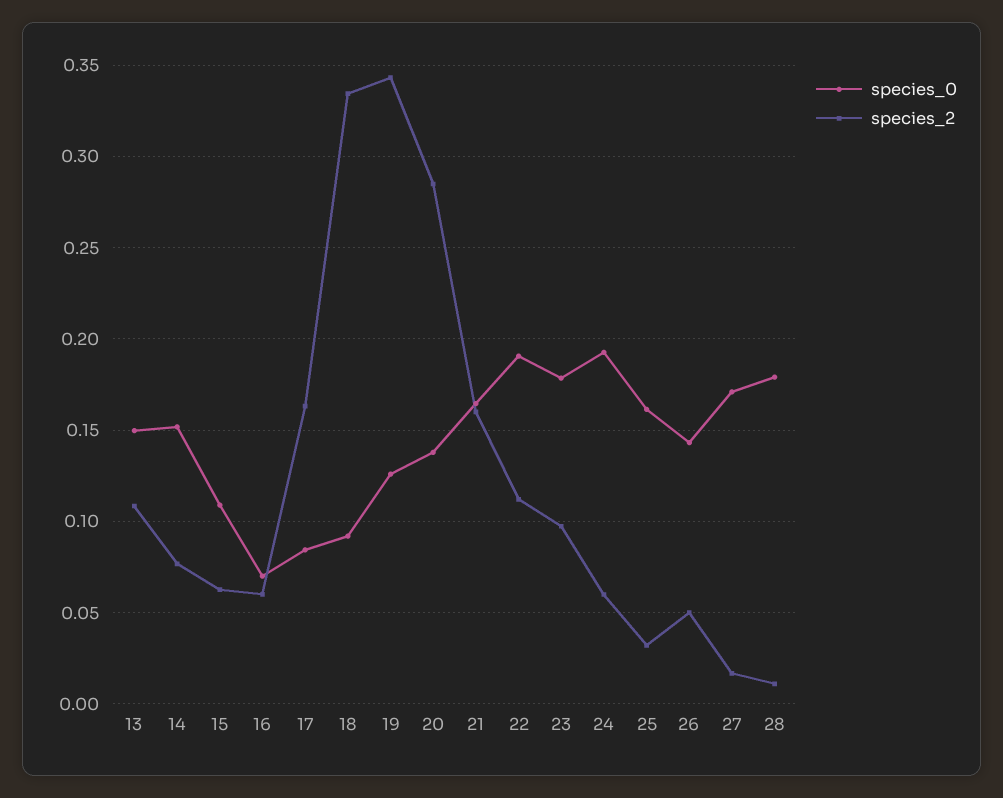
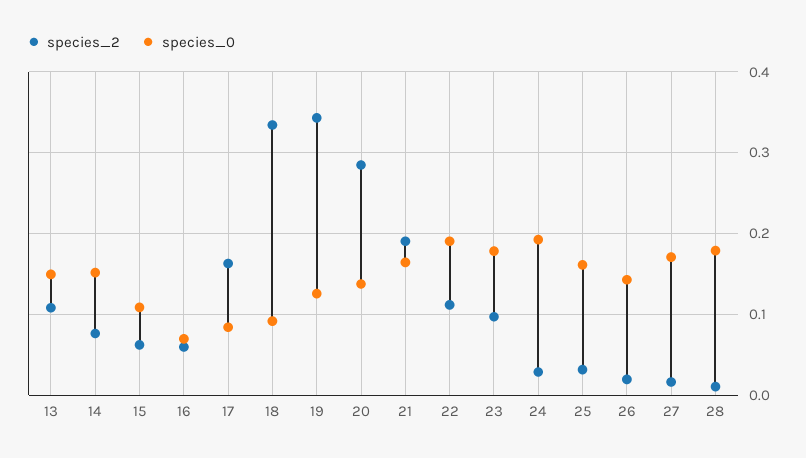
  {
    "species_0": {
      "13": 0.15,
      "14": 0.15,
      "15": 0.11,
      "16": 0.07,
      "17": 0.085,
      "18": 0.09,
      "19": 0.125,
      "20": 0.14,
      "21": 0.165,
      "22": 0.19,
      "23": 0.18,
      "24": 0.195,
      "25": 0.16,
      "26": 0.145,
      "27": 0.17,
      "28": 0.18
    },
    "species_2": {
      "13": 0.11,
      "14": 0.075,
      "15": 0.065,
      "16": 0.06,
      "17": 0.165,
      "18": 0.335,
      "19": 0.345,
      "20": 0.285,
-     "21": 0.16,
+     "21": 0.19,
      "22": 0.11,
      "23": 0.095,
-     "24": 0.06,
+     "24": 0.03,
      "25": 0.03,
-     "26": 0.05,
+     "26": 0.02,
      "27": 0.015,
      "28": 0.01
    }
  }

